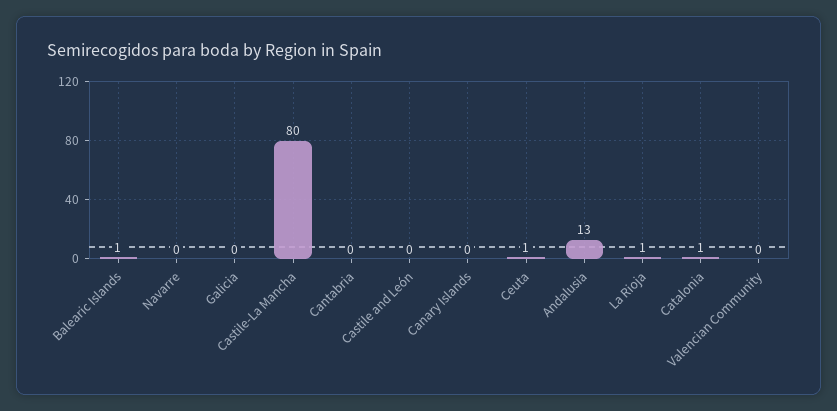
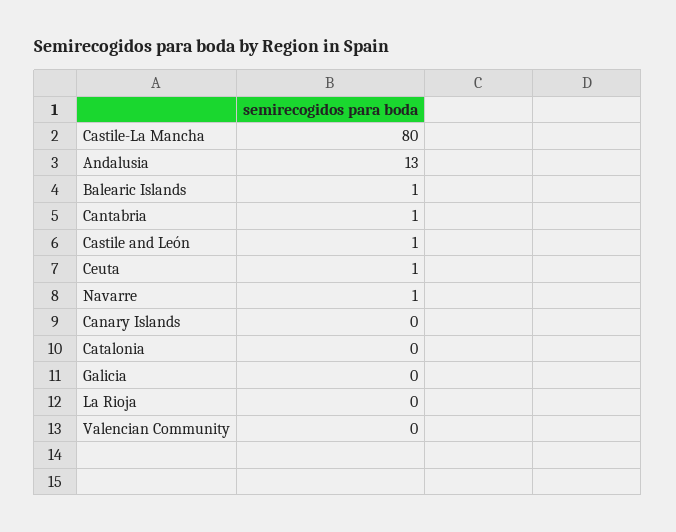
  {
    "Balearic Islands": 1,
-   "Navarre": 0,
+   "Navarre": 1,
    "Galicia": 0,
    "Castile-La Mancha": 80,
-   "Cantabria": 0,
+   "Cantabria": 1,
-   "Castile and León": 0,
+   "Castile and León": 1,
    "Canary Islands": 0,
    "Ceuta": 1,
    "Andalusia": 13,
-   "La Rioja": 1,
+   "La Rioja": 0,
-   "Catalonia": 1,
+   "Catalonia": 0,
    "Valencian Community": 0
  }

